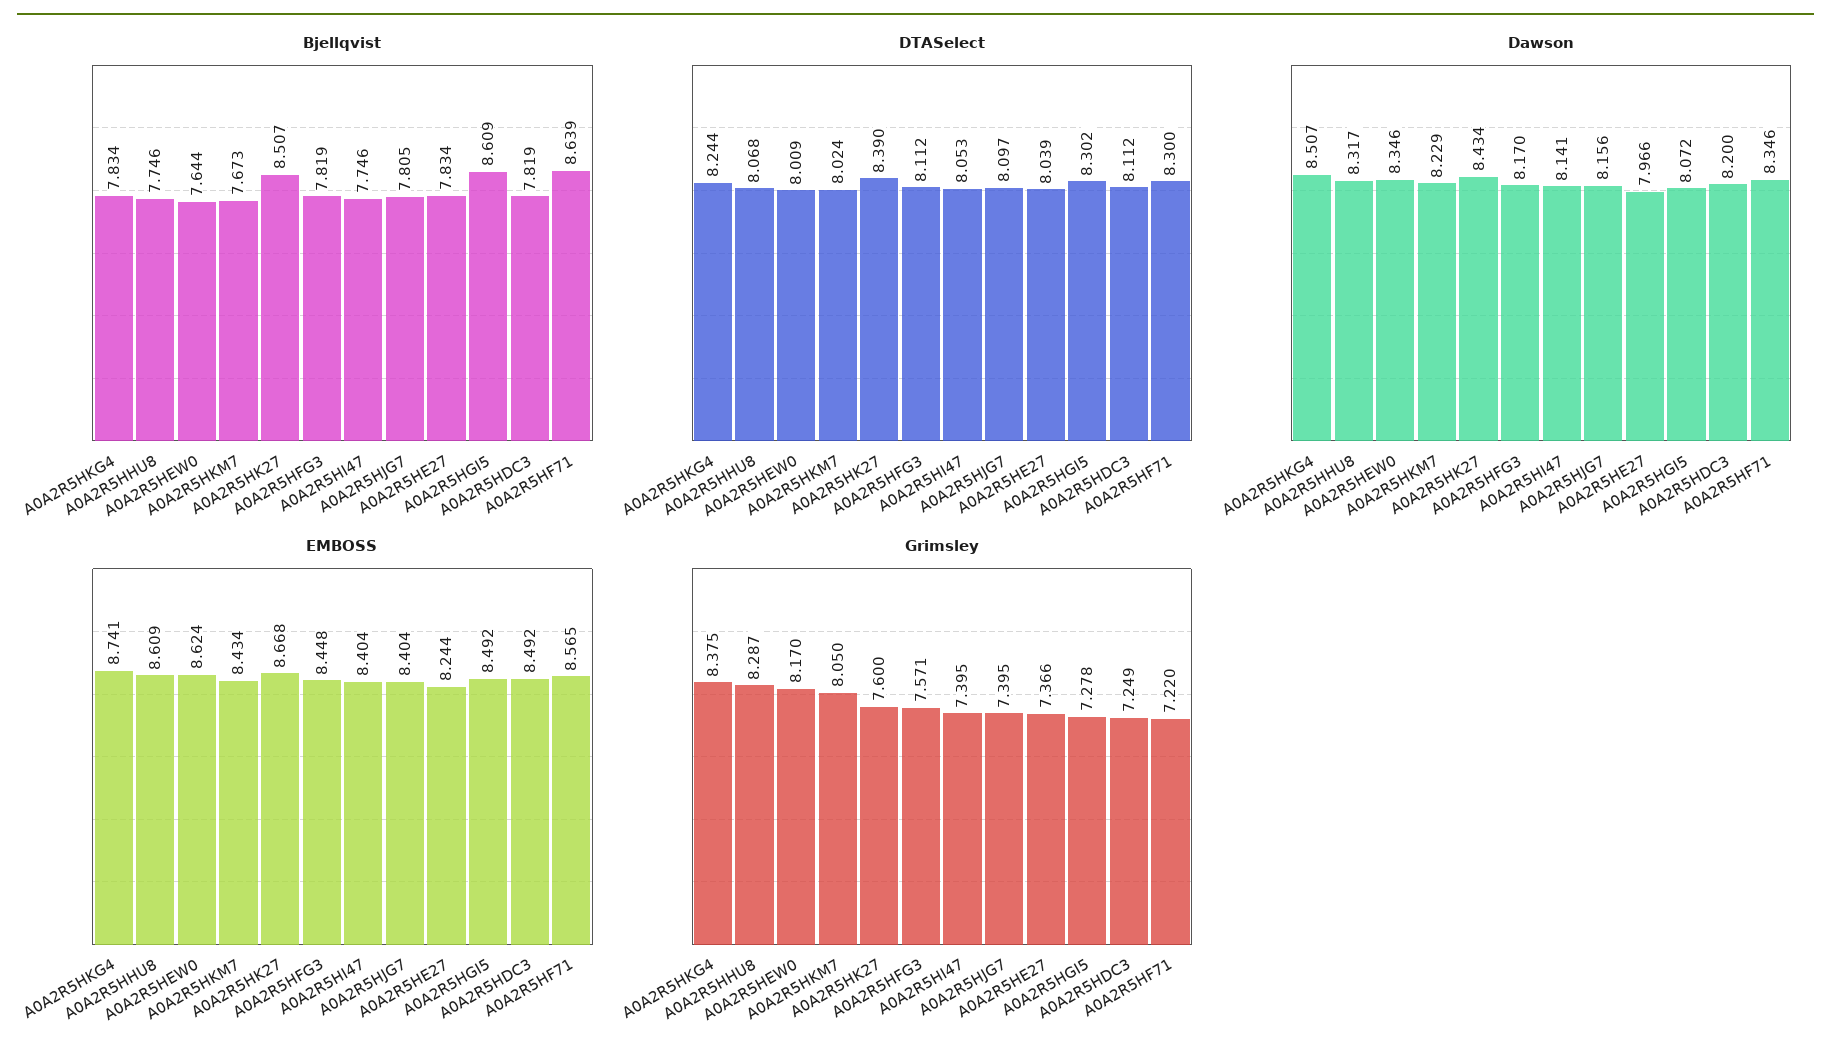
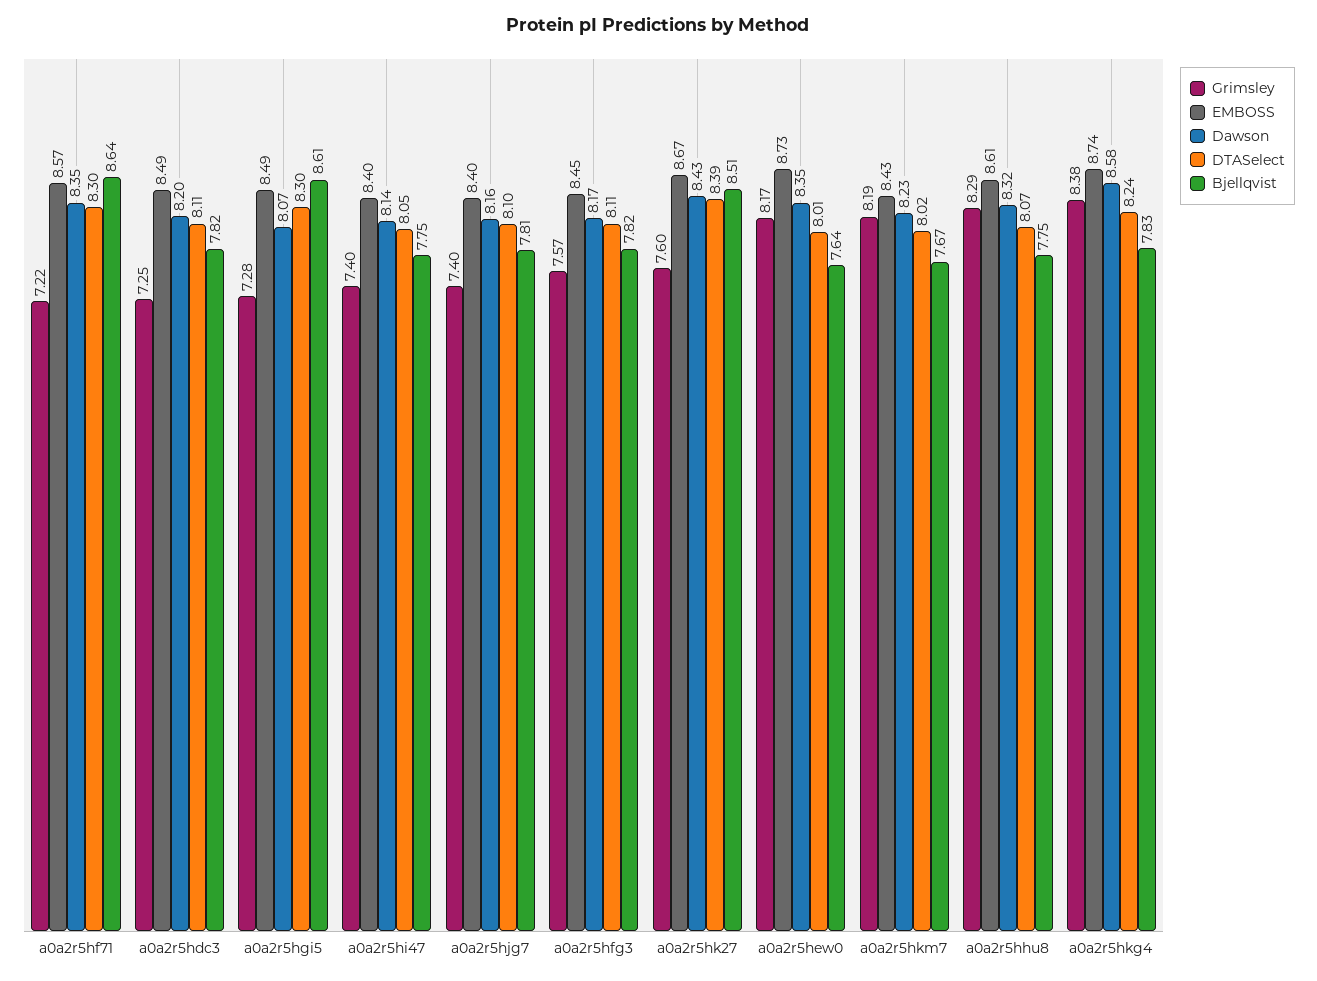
  {
    "Bjellqvist": {
      "A0A2R5HKG4": 7.834,
      "A0A2R5HHU8": 7.746,
      "A0A2R5HEW0": 7.644,
      "A0A2R5HKM7": 7.673,
      "A0A2R5HK27": 8.507,
      "A0A2R5HFG3": 7.819,
      "A0A2R5HI47": 7.746,
      "A0A2R5HJG7": 7.805,
-     "A0A2R5HE27": 7.834,
      "A0A2R5HGI5": 8.609,
      "A0A2R5HDC3": 7.819,
      "A0A2R5HF71": 8.639
    },
    "DTASelect": {
      "A0A2R5HKG4": 8.244,
      "A0A2R5HHU8": 8.068,
      "A0A2R5HEW0": 8.009,
      "A0A2R5HKM7": 8.024,
      "A0A2R5HK27": 8.39,
      "A0A2R5HFG3": 8.112,
      "A0A2R5HI47": 8.053,
      "A0A2R5HJG7": 8.097,
-     "A0A2R5HE27": 8.039,
      "A0A2R5HGI5": 8.302,
      "A0A2R5HDC3": 8.112,
      "A0A2R5HF71": 8.3
    },
    "Dawson": {
-     "A0A2R5HKG4": 8.507,
+     "A0A2R5HKG4": 8.58,
      "A0A2R5HHU8": 8.317,
      "A0A2R5HEW0": 8.346,
      "A0A2R5HKM7": 8.229,
      "A0A2R5HK27": 8.434,
      "A0A2R5HFG3": 8.17,
      "A0A2R5HI47": 8.141,
      "A0A2R5HJG7": 8.156,
-     "A0A2R5HE27": 7.966,
      "A0A2R5HGI5": 8.072,
      "A0A2R5HDC3": 8.2,
      "A0A2R5HF71": 8.346
    },
    "EMBOSS": {
      "A0A2R5HKG4": 8.741,
      "A0A2R5HHU8": 8.609,
-     "A0A2R5HEW0": 8.624,
+     "A0A2R5HEW0": 8.73,
      "A0A2R5HKM7": 8.434,
      "A0A2R5HK27": 8.668,
      "A0A2R5HFG3": 8.448,
      "A0A2R5HI47": 8.404,
      "A0A2R5HJG7": 8.404,
-     "A0A2R5HE27": 8.244,
      "A0A2R5HGI5": 8.492,
      "A0A2R5HDC3": 8.492,
      "A0A2R5HF71": 8.565
    },
    "Grimsley": {
      "A0A2R5HKG4": 8.375,
      "A0A2R5HHU8": 8.287,
      "A0A2R5HEW0": 8.17,
-     "A0A2R5HKM7": 8.05,
+     "A0A2R5HKM7": 8.19,
      "A0A2R5HK27": 7.6,
      "A0A2R5HFG3": 7.571,
      "A0A2R5HI47": 7.395,
      "A0A2R5HJG7": 7.395,
-     "A0A2R5HE27": 7.366,
      "A0A2R5HGI5": 7.278,
      "A0A2R5HDC3": 7.249,
      "A0A2R5HF71": 7.22
    }
  }

